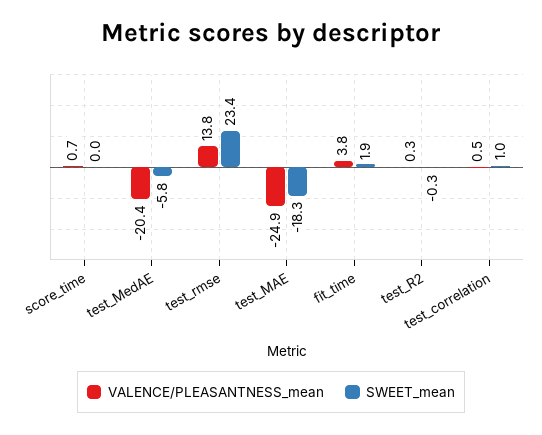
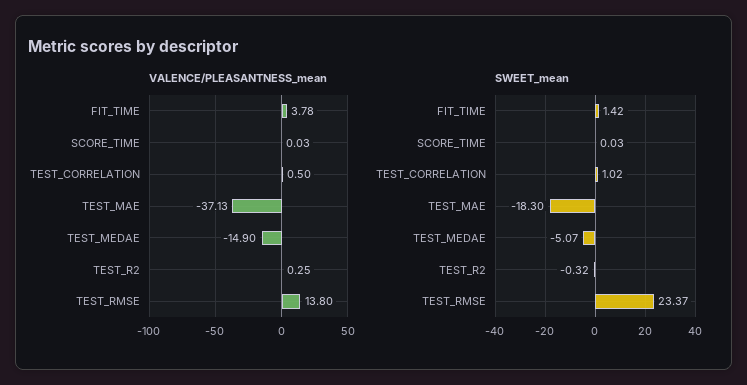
  {
    "VALENCE/PLEASANTNESS_mean": {
-     "score_time": 0.7,
+     "score_time": 0.03,
-     "test_MedAE": -20.4,
+     "test_MedAE": -14.9,
      "test_rmse": 13.8,
-     "test_MAE": -24.9,
+     "test_MAE": -37.13,
      "fit_time": 3.78,
      "test_R2": 0.25,
      "test_correlation": 0.5
    },
    "SWEET_mean": {
      "score_time": 0.03,
-     "test_MedAE": -5.8,
+     "test_MedAE": -5.07,
      "test_rmse": 23.37,
      "test_MAE": -18.3,
-     "fit_time": 1.9,
+     "fit_time": 1.42,
      "test_R2": -0.32,
      "test_correlation": 1.02
    }
  }

